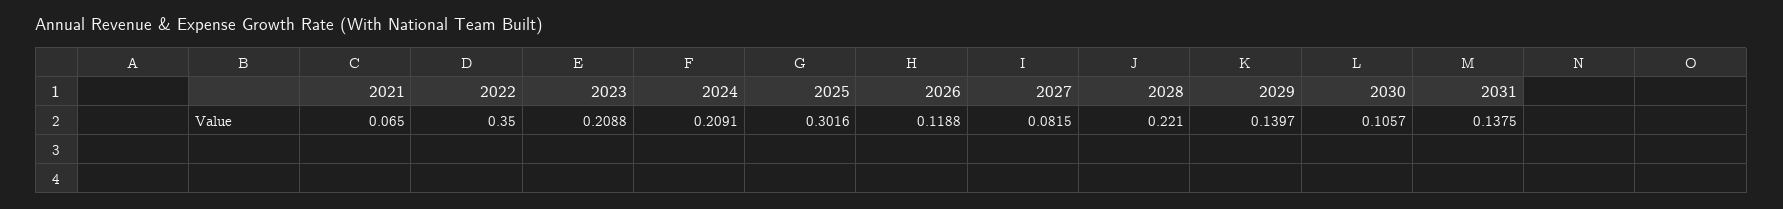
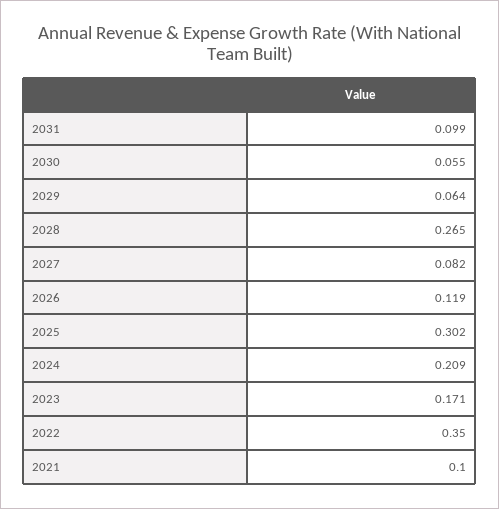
  {
-   "2021": 0.065,
+   "2021": 0.1,
    "2022": 0.35,
-   "2023": 0.2088,
+   "2023": 0.171,
    "2024": 0.2091,
    "2025": 0.3016,
    "2026": 0.1188,
    "2027": 0.0815,
-   "2028": 0.221,
+   "2028": 0.265,
-   "2029": 0.1397,
+   "2029": 0.064,
-   "2030": 0.1057,
+   "2030": 0.055,
-   "2031": 0.1375
+   "2031": 0.099
  }

